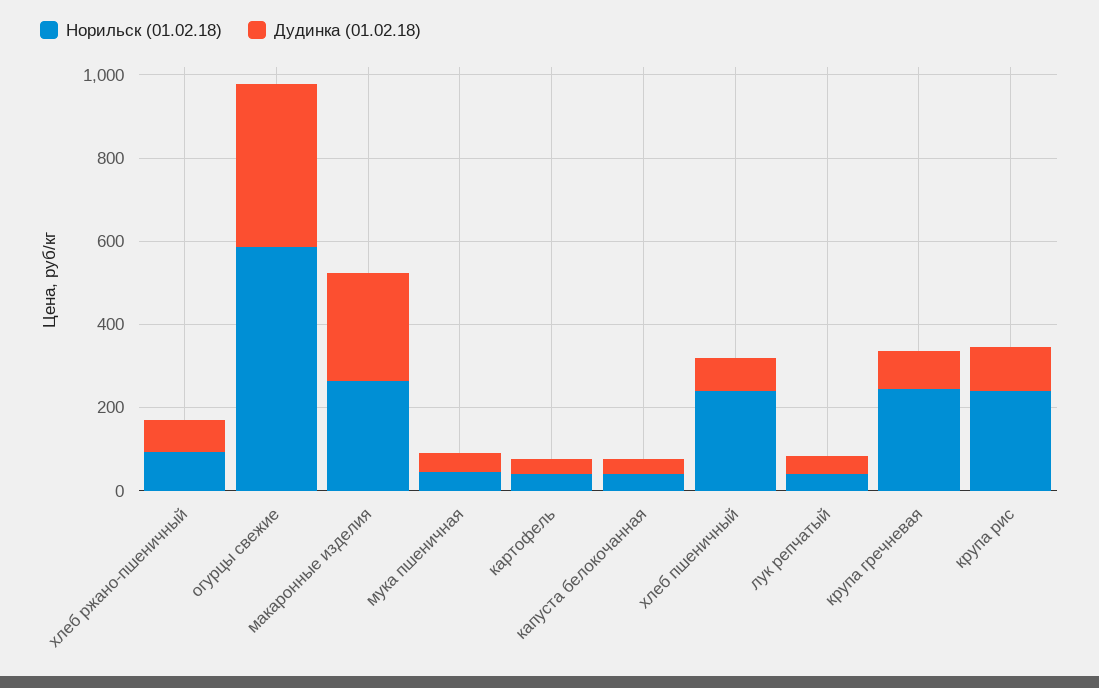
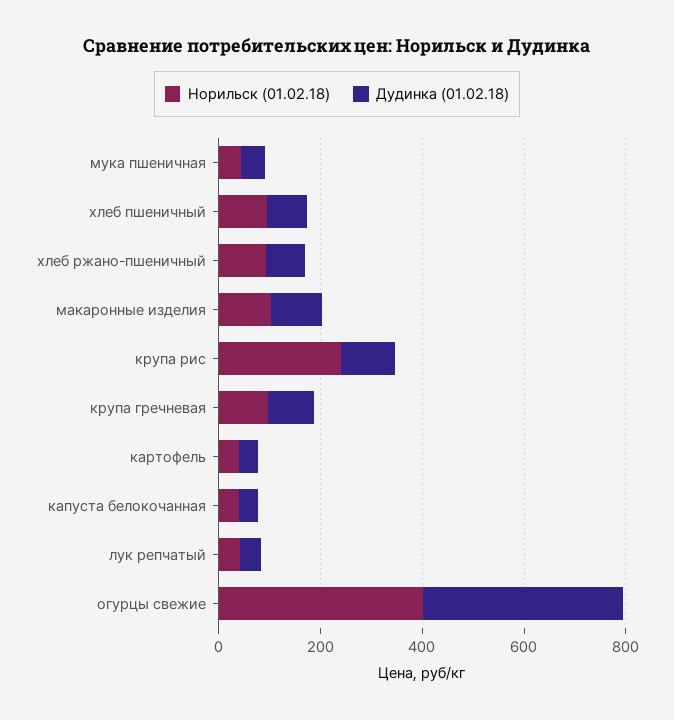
  {
    "Норильск (01.02.18)": {
      "хлеб ржано-пшеничный": 100,
-     "огурцы свежие": 600,
+     "огурцы свежие": 400,
-     "макаронные изделия": 250,
+     "макаронные изделия": 100,
      "мука пшеничная": 50,
      "картофель": 50,
      "капуста белокочанная": 50,
-     "хлеб пшеничный": 250,
+     "хлеб пшеничный": 100,
      "лук репчатый": 50,
-     "крупа гречневая": 250,
+     "крупа гречневая": 100,
      "крупа рис": 250
    },
    "Дудинка (01.02.18)": {
      "хлеб ржано-пшеничный": 100,
      "огурцы свежие": 400,
-     "макаронные изделия": 250,
+     "макаронные изделия": 100,
      "мука пшеничная": 50,
      "картофель": 50,
      "капуста белокочанная": 50,
      "хлеб пшеничный": 100,
      "лук репчатый": 50,
      "крупа гречневая": 100,
      "крупа рис": 100
    }
  }

